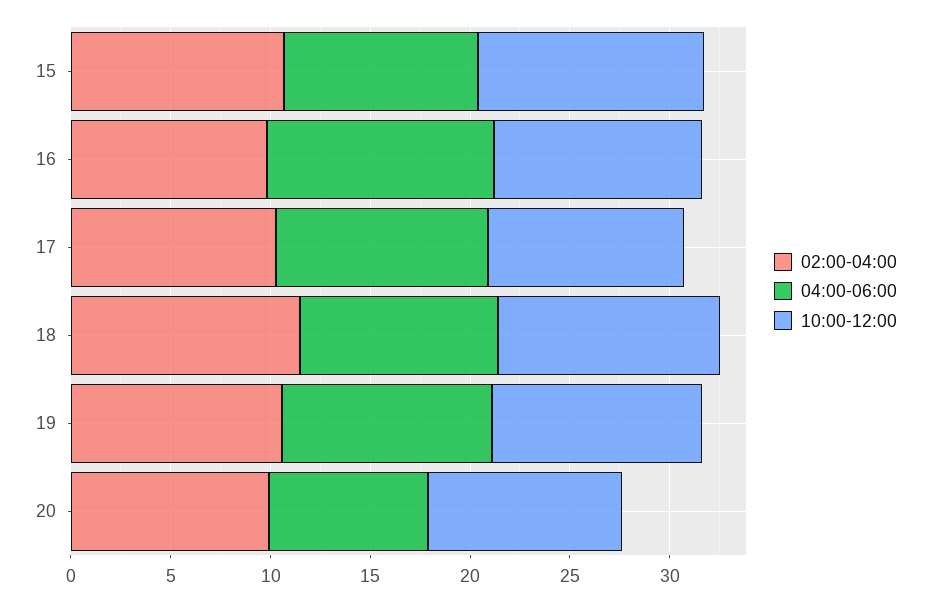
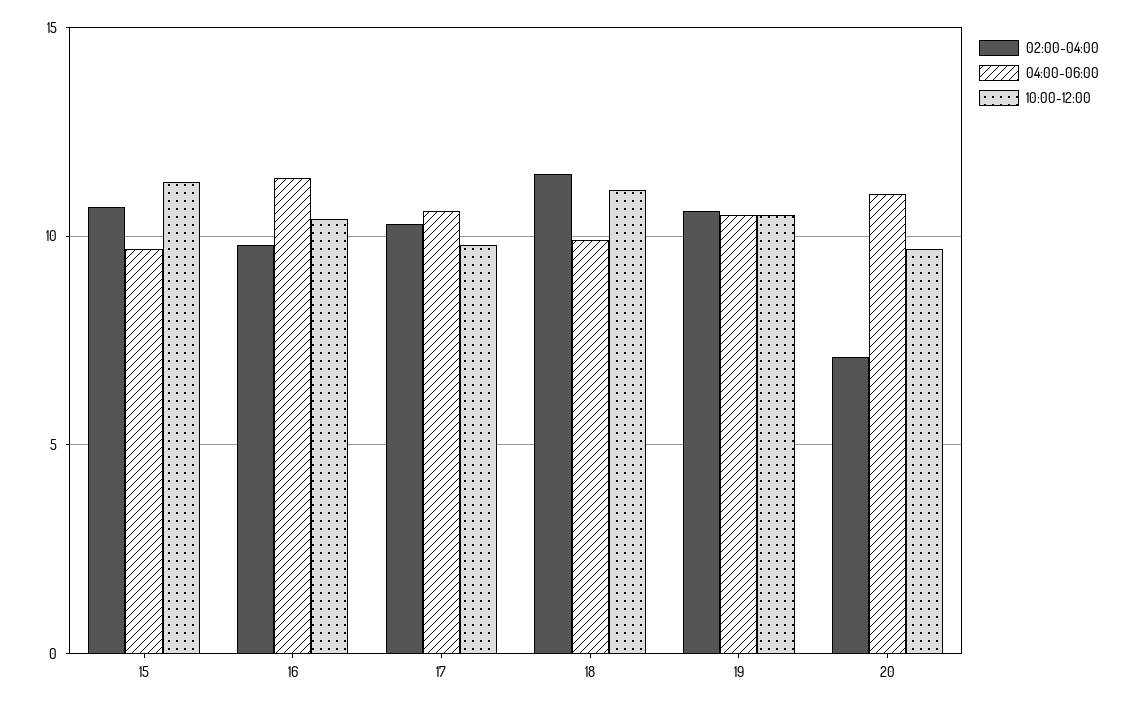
  {
    "02:00-04:00": {
      "15": 10.5,
      "16": 10,
      "17": 10.5,
      "18": 11.5,
      "19": 10.5,
-     "20": 10
+     "20": 7
    },
    "04:00-06:00": {
      "15": 9.5,
      "16": 11.5,
      "17": 10.5,
      "18": 10,
      "19": 10.5,
-     "20": 8
+     "20": 11
    },
    "10:00-12:00": {
      "15": 11.5,
      "16": 10.5,
      "17": 10,
      "18": 11,
      "19": 10.5,
      "20": 9.5
    }
  }

